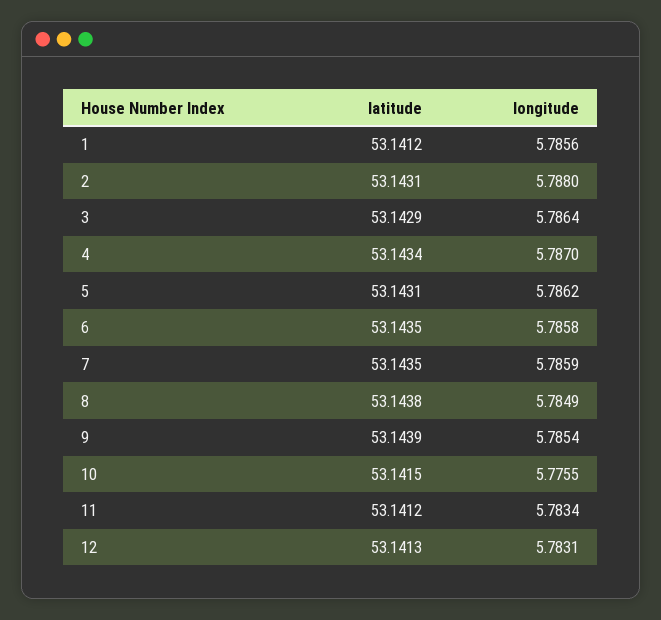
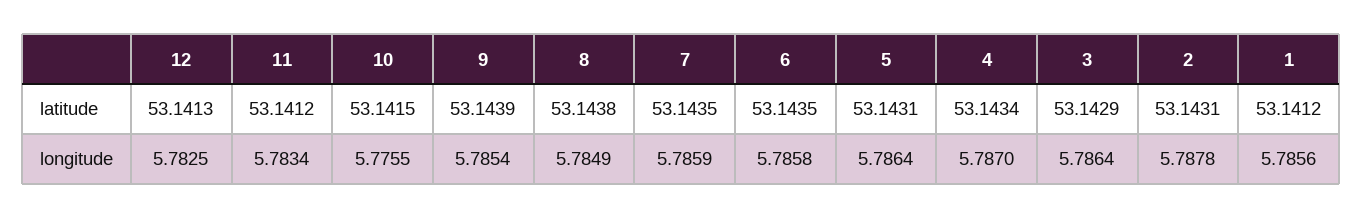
  {
    "latitude": {
      "1": 53.1412,
      "2": 53.1431,
      "3": 53.1429,
      "4": 53.1434,
      "5": 53.1431,
      "6": 53.1435,
      "7": 53.1435,
      "8": 53.1438,
      "9": 53.1439,
      "10": 53.1415,
      "11": 53.1412,
      "12": 53.1413
    },
    "longitude": {
      "1": 5.7856,
-     "2": 5.788,
+     "2": 5.7878,
      "3": 5.7864,
      "4": 5.787,
-     "5": 5.7862,
+     "5": 5.7864,
      "6": 5.7858,
      "7": 5.7859,
      "8": 5.7849,
      "9": 5.7854,
      "10": 5.7755,
      "11": 5.7834,
-     "12": 5.7831
+     "12": 5.7825
    }
  }

